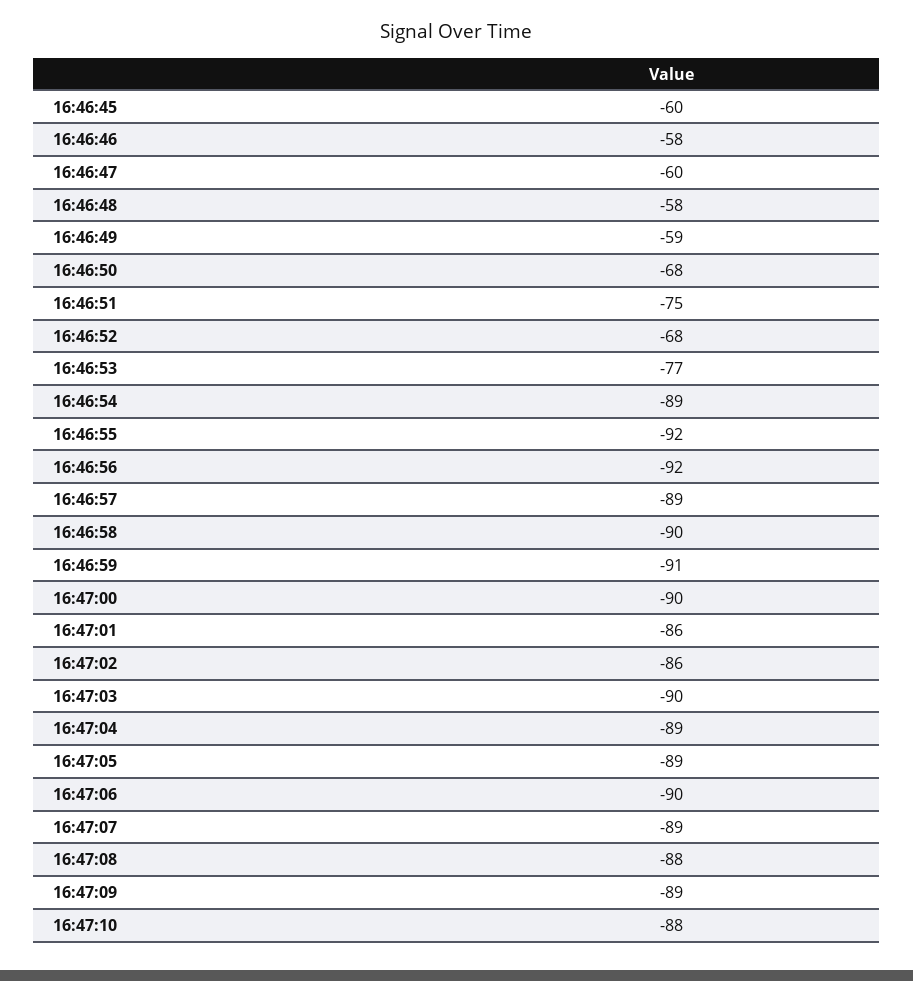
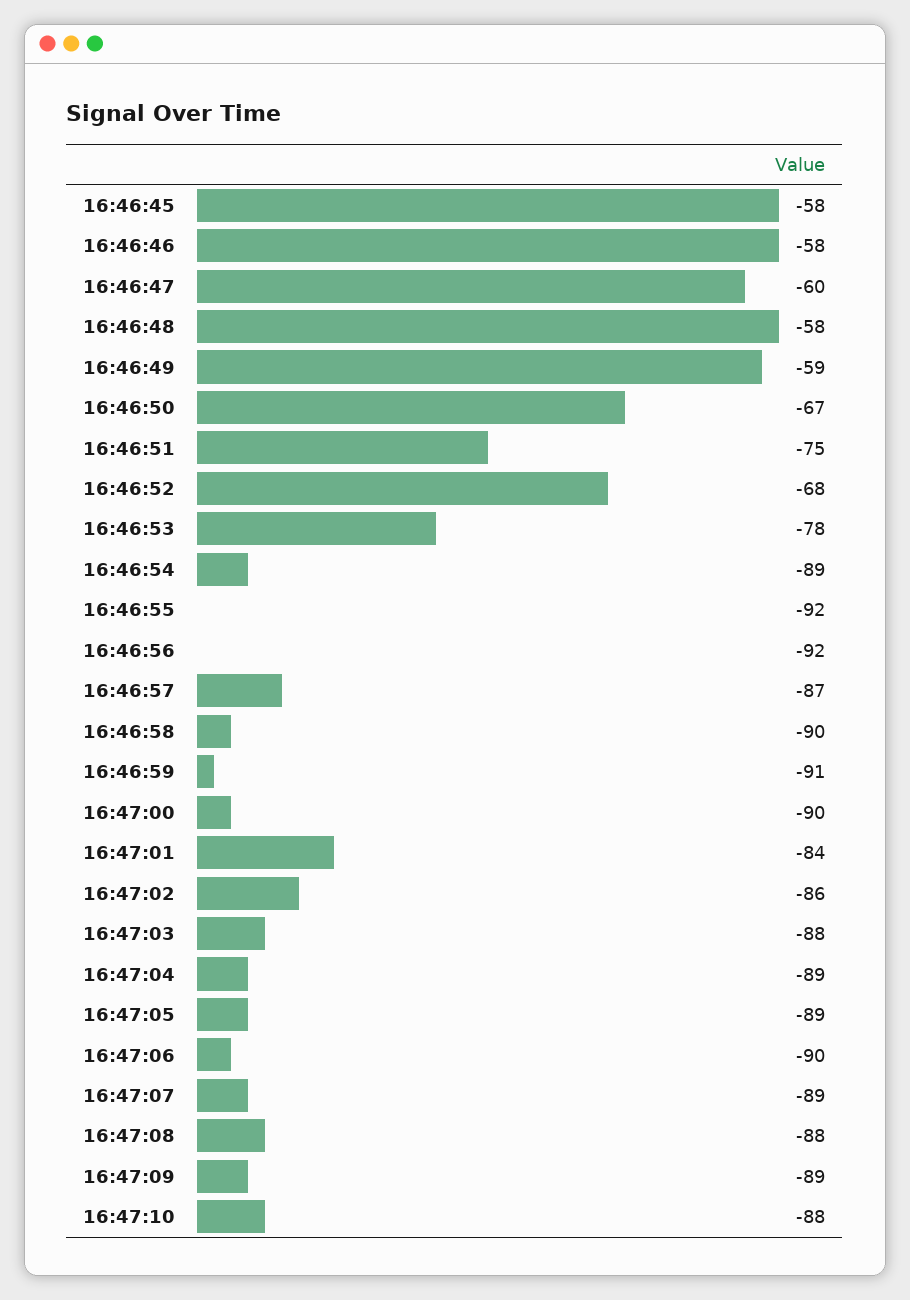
  {
-   "16:46:45": -60,
+   "16:46:45": -58,
    "16:46:46": -58,
    "16:46:47": -60,
    "16:46:48": -58,
    "16:46:49": -59,
-   "16:46:50": -68,
+   "16:46:50": -67,
    "16:46:51": -75,
    "16:46:52": -68,
-   "16:46:53": -77,
+   "16:46:53": -78,
    "16:46:54": -89,
    "16:46:55": -92,
    "16:46:56": -92,
-   "16:46:57": -89,
+   "16:46:57": -87,
    "16:46:58": -90,
    "16:46:59": -91,
    "16:47:00": -90,
-   "16:47:01": -86,
+   "16:47:01": -84,
    "16:47:02": -86,
-   "16:47:03": -90,
+   "16:47:03": -88,
    "16:47:04": -89,
    "16:47:05": -89,
    "16:47:06": -90,
    "16:47:07": -89,
    "16:47:08": -88,
    "16:47:09": -89,
    "16:47:10": -88
  }

